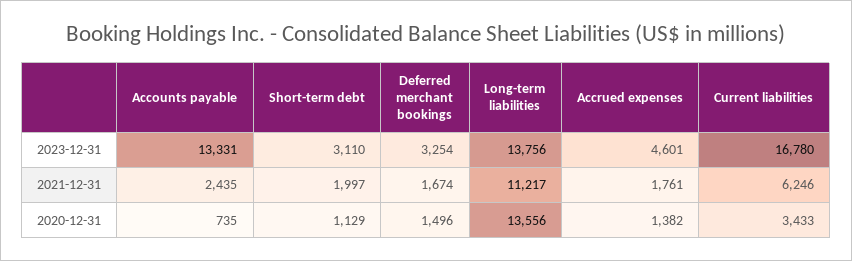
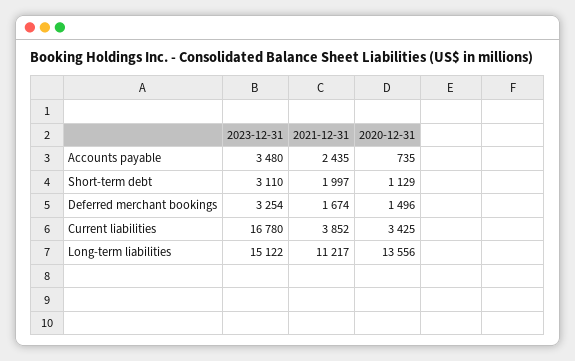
  {
    "Accounts payable": {
-     "2023-12-31": 13331,
+     "2023-12-31": 3480,
      "2021-12-31": 2435,
      "2020-12-31": 735
    },
    "Short-term debt": {
      "2023-12-31": 3110,
      "2021-12-31": 1997,
      "2020-12-31": 1129
    },
    "Deferred merchant bookings": {
      "2023-12-31": 3254,
      "2021-12-31": 1674,
      "2020-12-31": 1496
    },
    "Long-term liabilities": {
-     "2023-12-31": 13756,
+     "2023-12-31": 15122,
      "2021-12-31": 11217,
      "2020-12-31": 13556
    },
-   "Accrued expenses": {
-     "2023-12-31": 4601,
-     "2021-12-31": 1761,
-     "2020-12-31": 1382
-   },
    "Current liabilities": {
      "2023-12-31": 16780,
-     "2021-12-31": 6246,
+     "2021-12-31": 3852,
-     "2020-12-31": 3433
+     "2020-12-31": 3425
    }
  }

